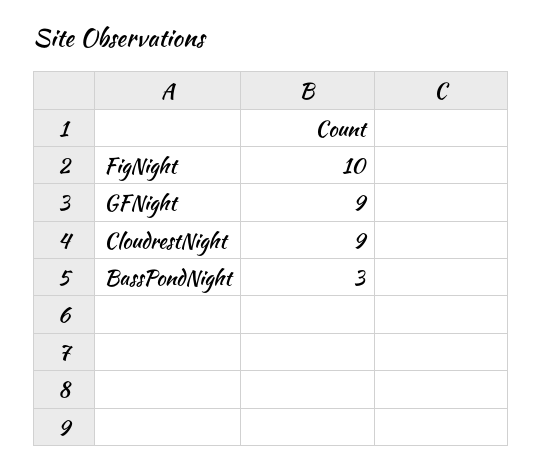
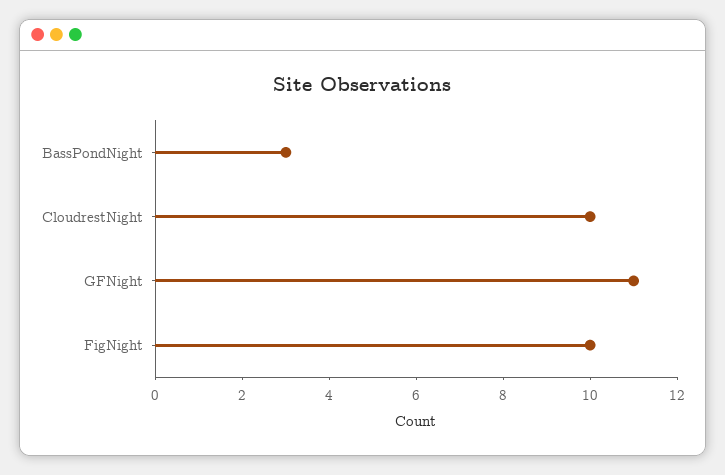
  {
    "FigNight": 10,
-   "GFNight": 9,
+   "GFNight": 11,
-   "CloudrestNight": 9,
+   "CloudrestNight": 10,
    "BassPondNight": 3
  }

